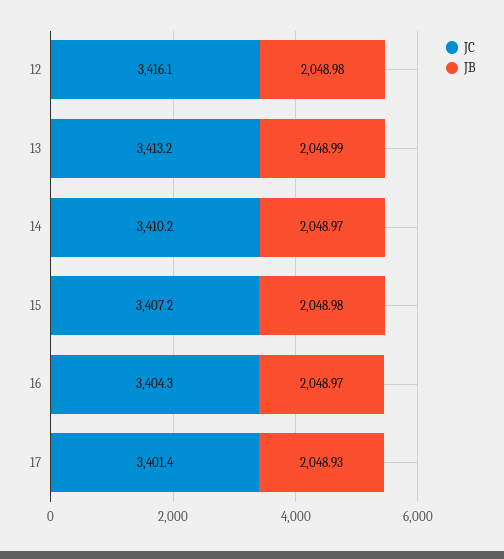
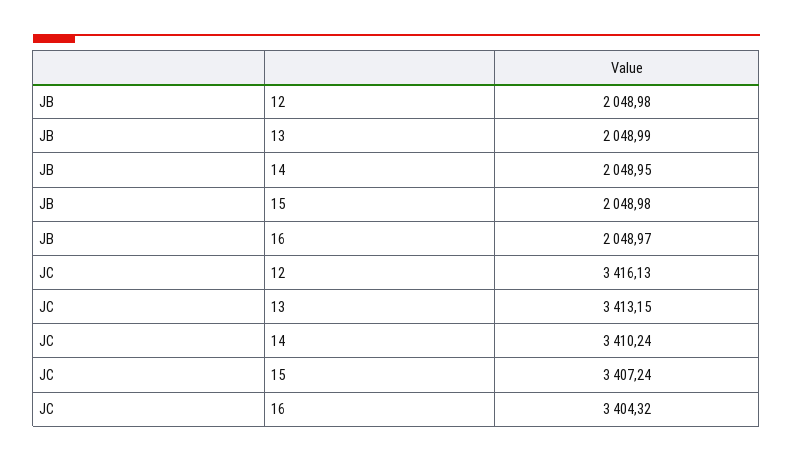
  {
    "JC": {
      "12": 3416.13,
      "13": 3413.15,
      "14": 3410.24,
      "15": 3407.24,
-     "16": 3404.32,
+     "16": 3404.32
-     "17": 3401.4
    },
    "JB": {
      "12": 2048.98,
      "13": 2048.99,
-     "14": 2048.97,
+     "14": 2048.95,
      "15": 2048.98,
-     "16": 2048.97,
+     "16": 2048.97
-     "17": 2048.93
    }
  }

